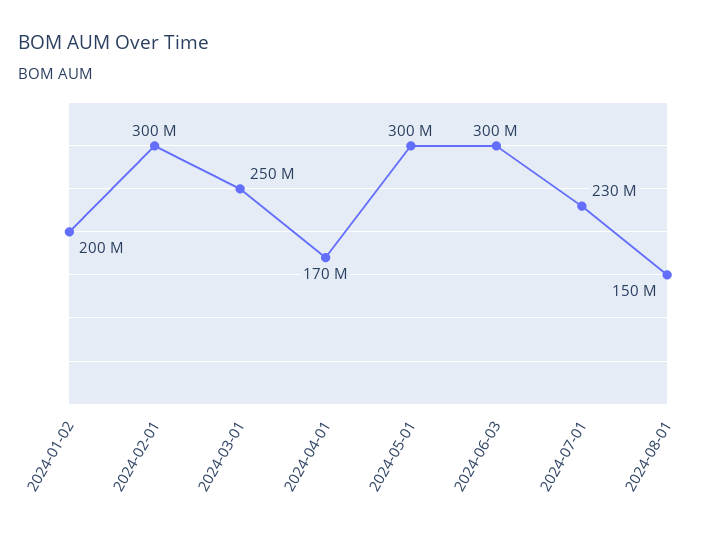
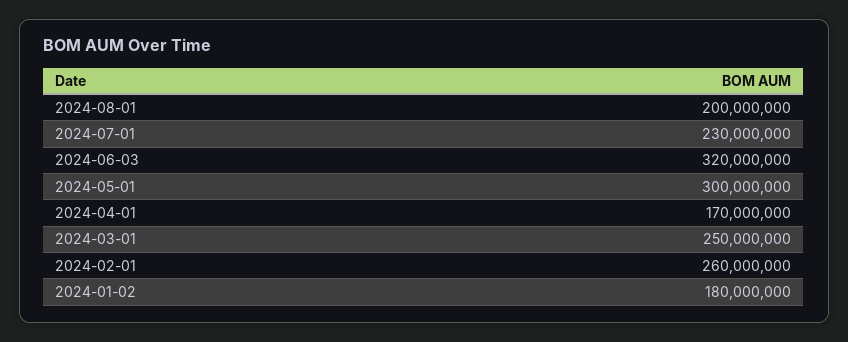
  {
-   "2024-01-02": 200000000,
+   "2024-01-02": 180000000,
-   "2024-02-01": 300000000,
+   "2024-02-01": 260000000,
    "2024-03-01": 250000000,
    "2024-04-01": 170000000,
    "2024-05-01": 300000000,
-   "2024-06-03": 300000000,
+   "2024-06-03": 320000000,
    "2024-07-01": 230000000,
-   "2024-08-01": 150000000
+   "2024-08-01": 200000000
  }

